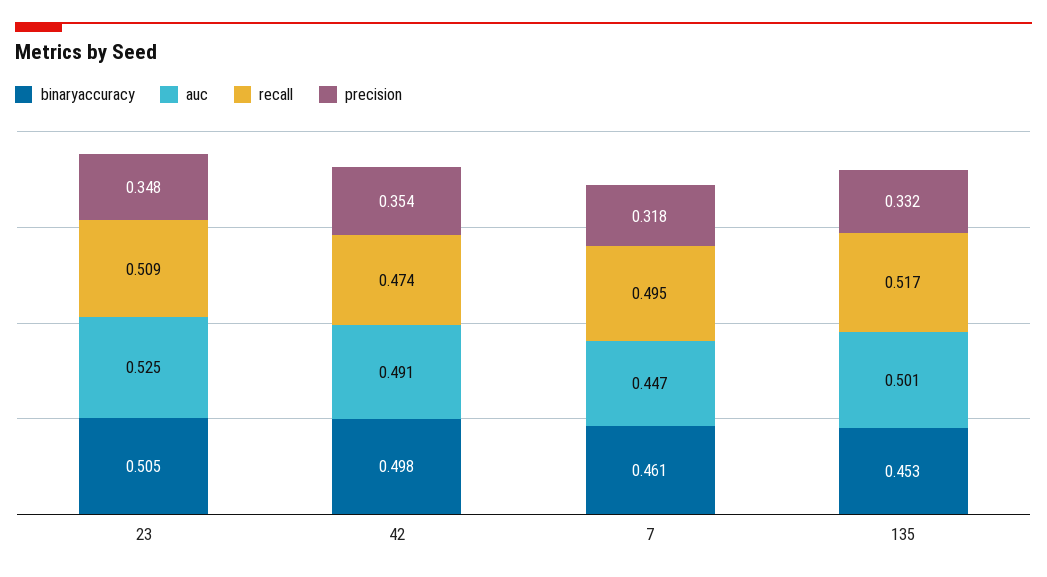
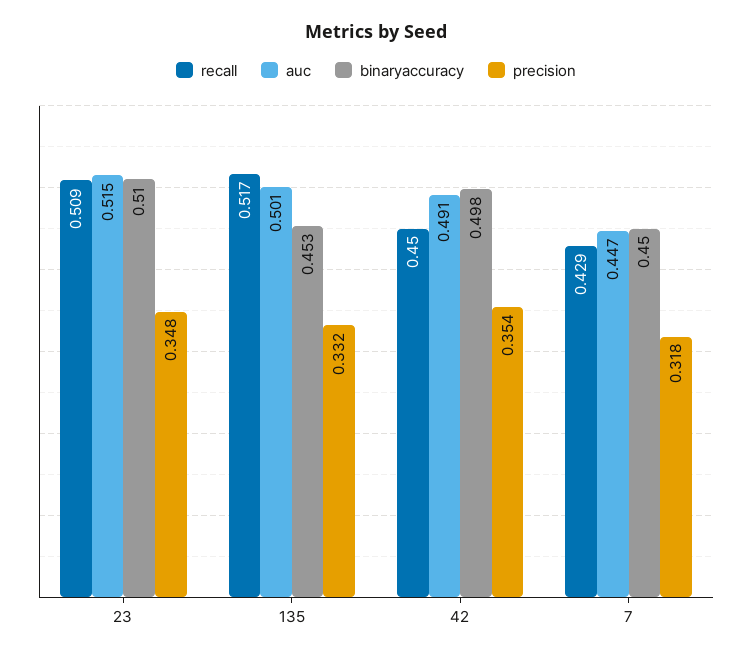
  {
    "binaryaccuracy": {
-     "23": 0.505,
+     "23": 0.51,
      "42": 0.498,
-     "7": 0.461,
+     "7": 0.45,
      "135": 0.453
    },
    "auc": {
-     "23": 0.525,
+     "23": 0.515,
      "42": 0.491,
      "7": 0.447,
      "135": 0.501
    },
    "recall": {
      "23": 0.509,
-     "42": 0.474,
+     "42": 0.45,
-     "7": 0.495,
+     "7": 0.429,
      "135": 0.517
    },
    "precision": {
      "23": 0.348,
      "42": 0.354,
      "7": 0.318,
      "135": 0.332
    }
  }

